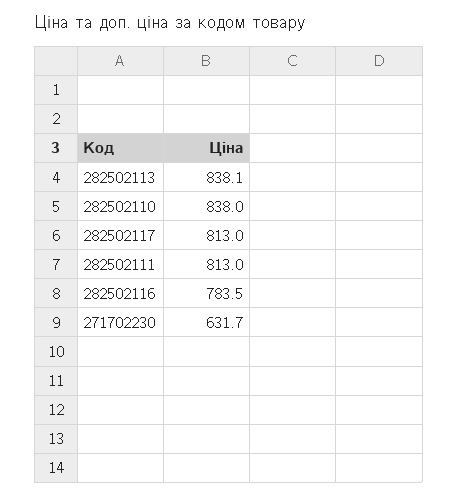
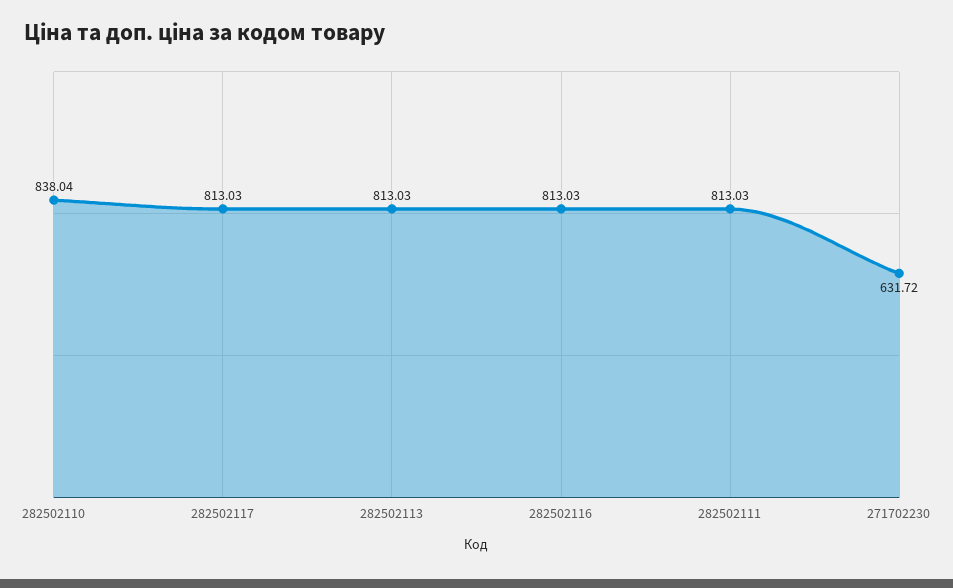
  {
-   "282502113": 838.1,
+   "282502113": 813.03,
    "282502110": 838.04,
    "282502117": 813.03,
    "282502111": 813.03,
-   "282502116": 783.5,
+   "282502116": 813.03,
    "271702230": 631.72
  }

